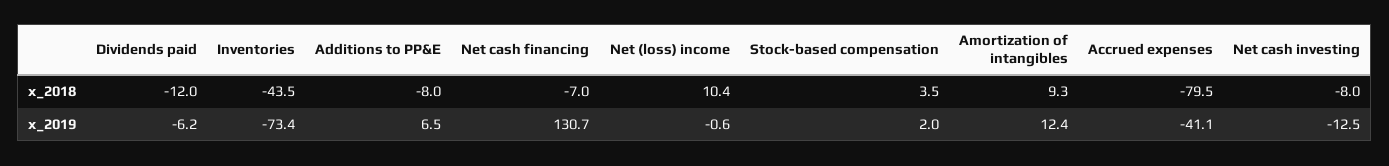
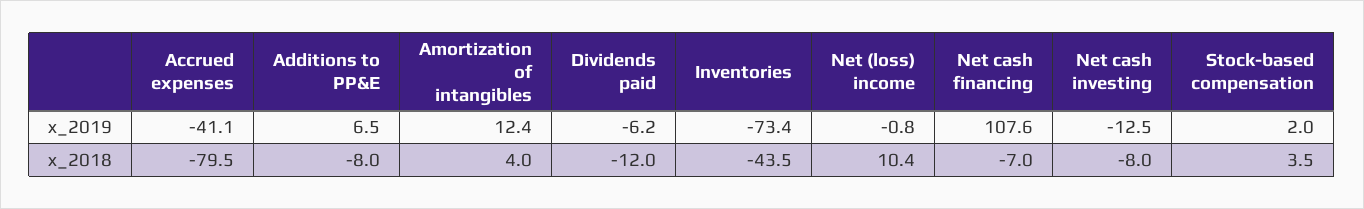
  {
    "Dividends paid": {
      "x_2018": -12,
      "x_2019": -6.2
    },
    "Inventories": {
      "x_2018": -43.5,
      "x_2019": -73.4
    },
    "Additions to PP&E": {
      "x_2018": -8,
      "x_2019": 6.5
    },
    "Net cash financing": {
      "x_2018": -7,
-     "x_2019": 130.7
+     "x_2019": 107.6
    },
    "Net (loss) income": {
      "x_2018": 10.4,
-     "x_2019": -0.6
+     "x_2019": -0.8
    },
    "Stock-based compensation": {
      "x_2018": 3.5,
      "x_2019": 2
    },
    "Amortization of intangibles": {
-     "x_2018": 9.3,
+     "x_2018": 4,
      "x_2019": 12.4
    },
    "Accrued expenses": {
      "x_2018": -79.5,
      "x_2019": -41.1
    },
    "Net cash investing": {
      "x_2018": -8,
      "x_2019": -12.5
    }
  }

